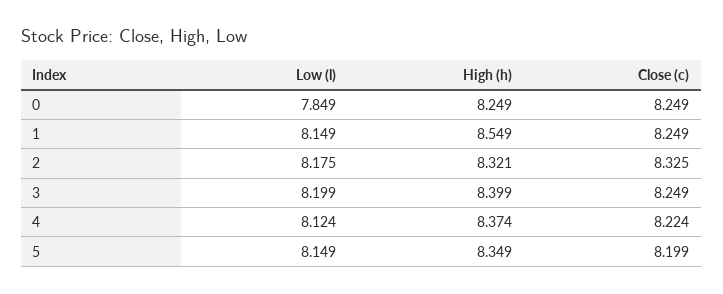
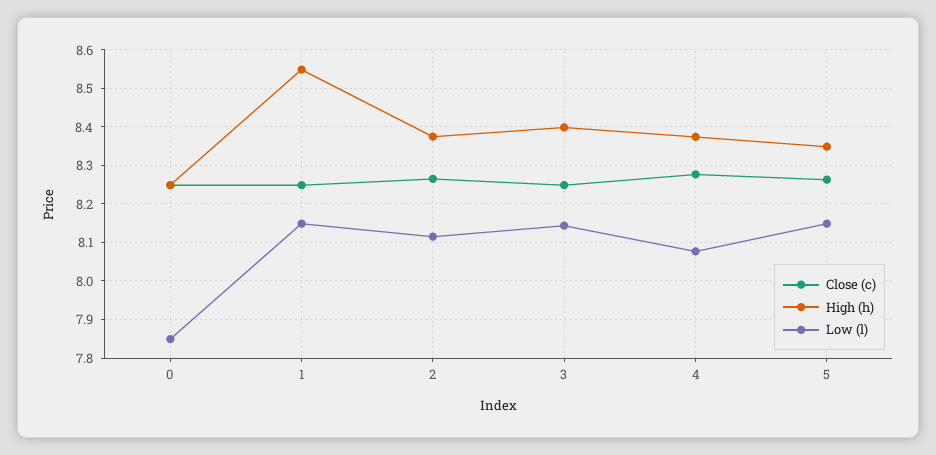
  {
    "Low (l)": {
      "0": 7.849,
      "1": 8.149,
-     "2": 8.175,
+     "2": 8.12,
-     "3": 8.199,
+     "3": 8.14,
-     "4": 8.124,
+     "4": 8.08,
      "5": 8.149
    },
    "High (h)": {
      "0": 8.249,
      "1": 8.549,
-     "2": 8.321,
+     "2": 8.38,
      "3": 8.399,
      "4": 8.374,
      "5": 8.349
    },
    "Close (c)": {
      "0": 8.249,
      "1": 8.249,
-     "2": 8.325,
+     "2": 8.26,
      "3": 8.249,
-     "4": 8.224,
+     "4": 8.28,
-     "5": 8.199
+     "5": 8.26
    }
  }

